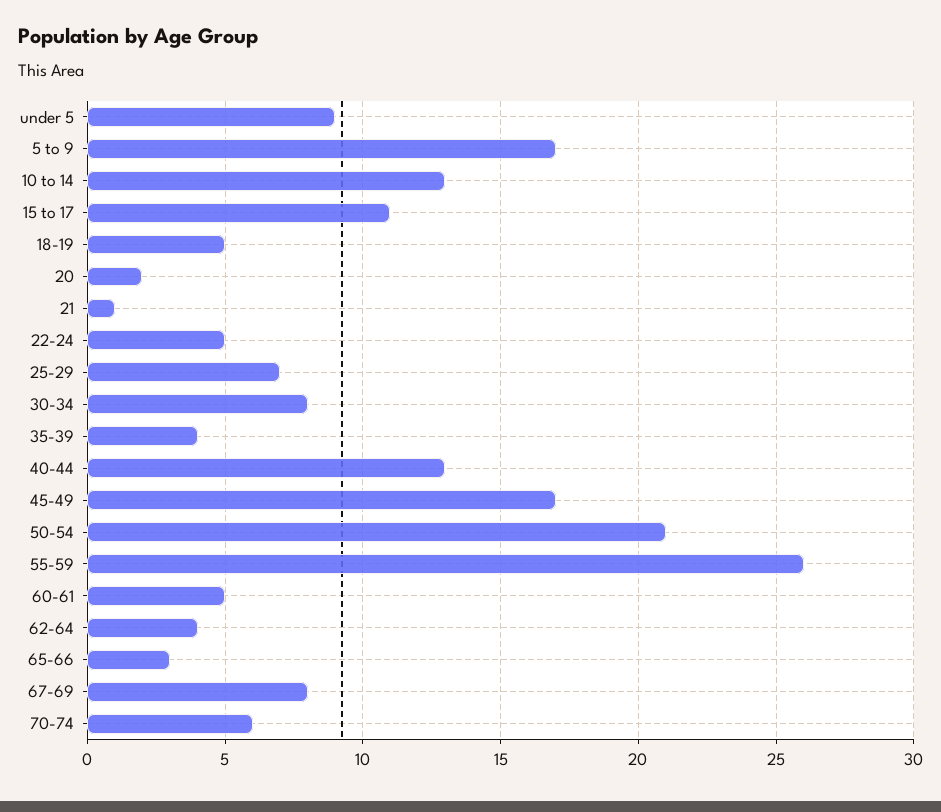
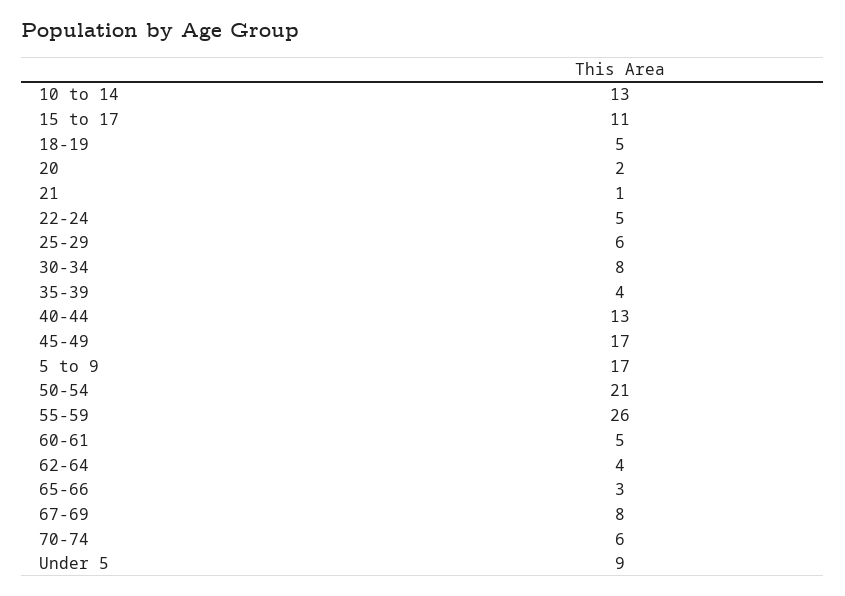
  {
    "under 5": 9,
    "5 to 9": 17,
    "10 to 14": 13,
    "15 to 17": 11,
    "18-19": 5,
    "20": 2,
    "21": 1,
    "22-24": 5,
-   "25-29": 7,
+   "25-29": 6,
    "30-34": 8,
    "35-39": 4,
    "40-44": 13,
    "45-49": 17,
    "50-54": 21,
    "55-59": 26,
    "60-61": 5,
    "62-64": 4,
    "65-66": 3,
    "67-69": 8,
    "70-74": 6
  }

